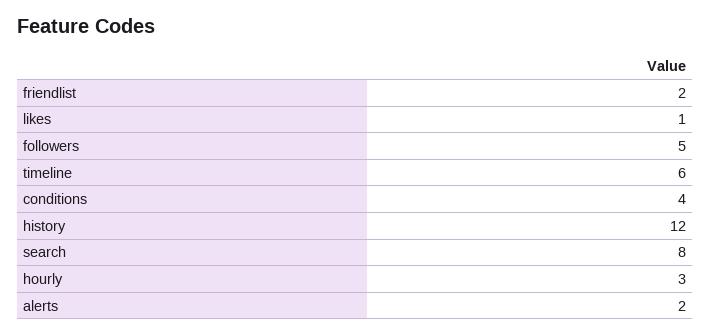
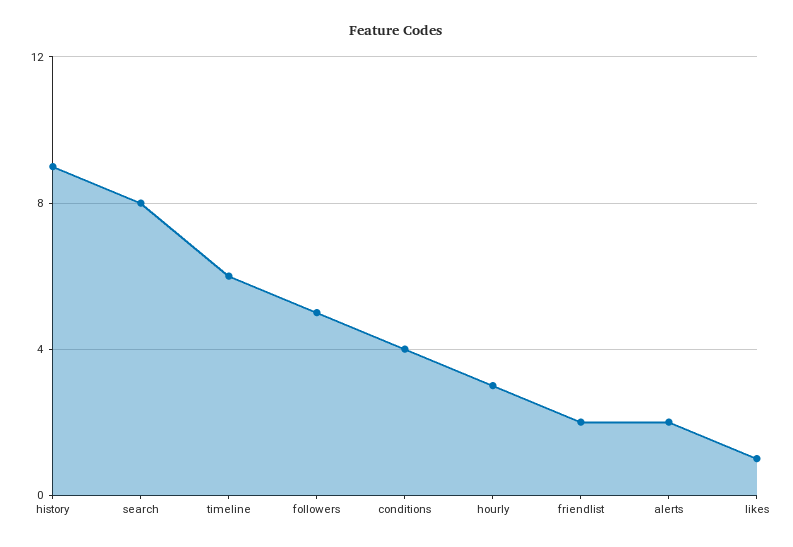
  {
    "friendlist": 2,
    "likes": 1,
    "followers": 5,
    "timeline": 6,
    "conditions": 4,
-   "history": 12,
+   "history": 9,
    "search": 8,
    "hourly": 3,
    "alerts": 2
  }

